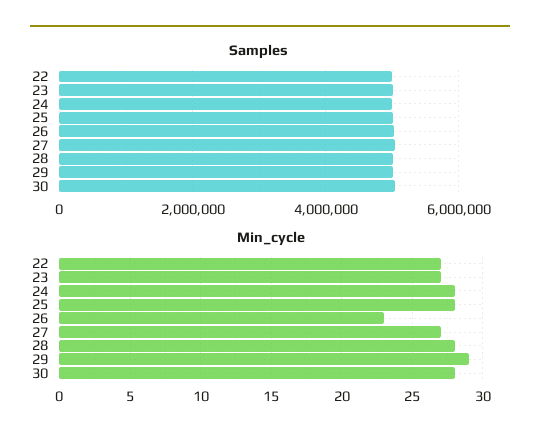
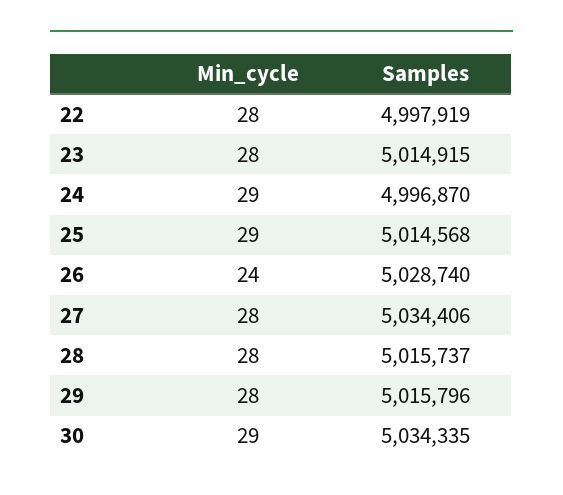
  {
    "Samples": {
      "22": 4997919,
      "23": 5014915,
      "24": 4996870,
      "25": 5014568,
      "26": 5028740,
      "27": 5034406,
      "28": 5015737,
      "29": 5015796,
      "30": 5034335
    },
    "Min_cycle": {
-     "22": 27,
+     "22": 28,
-     "23": 27,
+     "23": 28,
-     "24": 28,
+     "24": 29,
-     "25": 28,
+     "25": 29,
-     "26": 23,
+     "26": 24,
-     "27": 27,
+     "27": 28,
      "28": 28,
-     "29": 29,
+     "29": 28,
-     "30": 28
+     "30": 29
    }
  }

